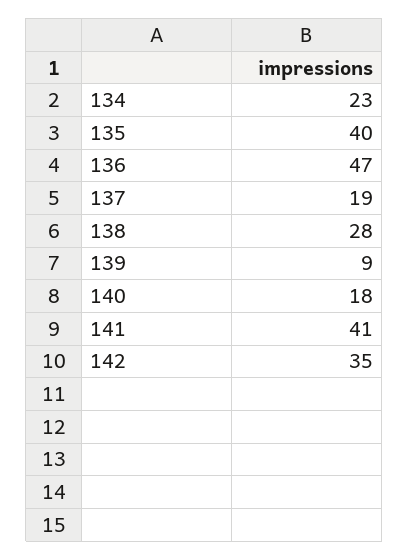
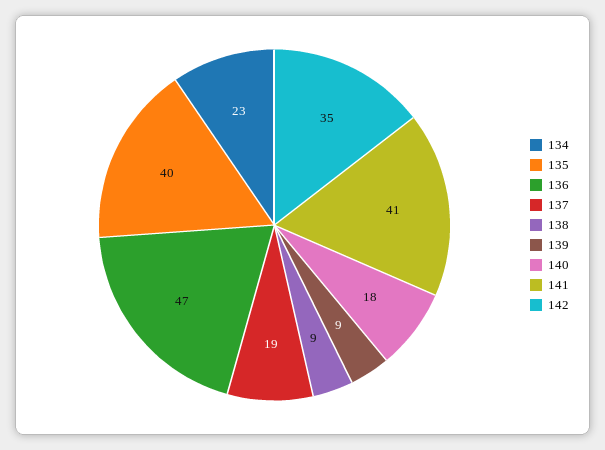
  {
    "134": 23,
    "135": 40,
    "136": 47,
    "137": 19,
-   "138": 28,
+   "138": 9,
    "139": 9,
    "140": 18,
    "141": 41,
    "142": 35
  }

